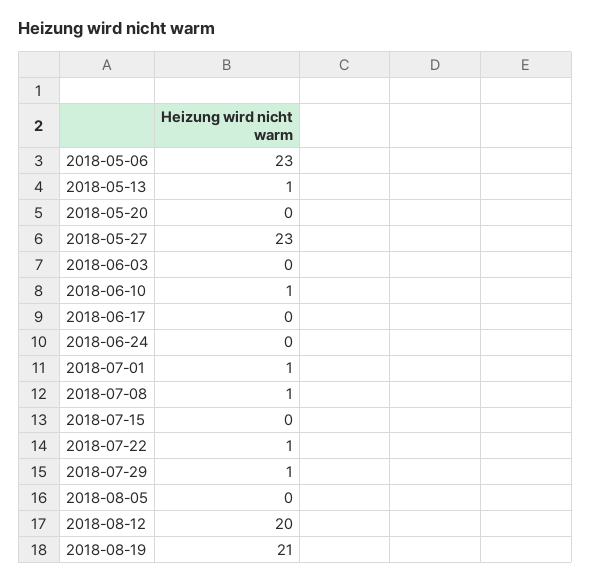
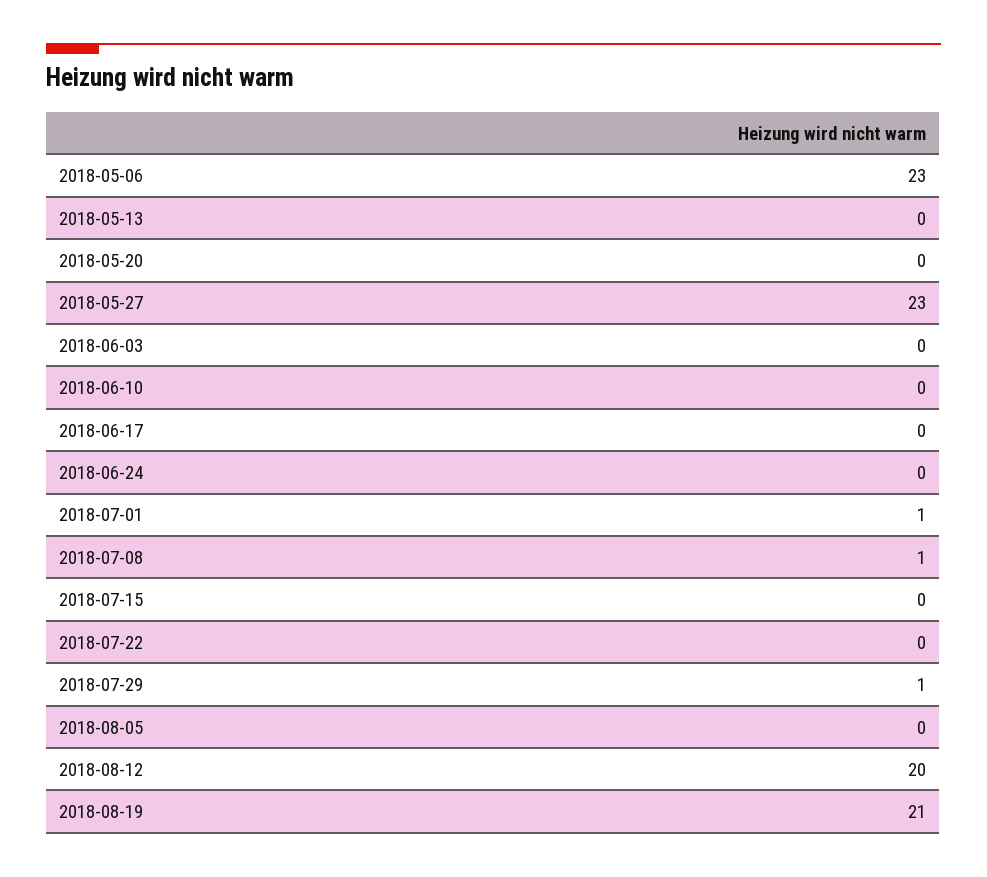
  {
    "2018-05-06": 23,
-   "2018-05-13": 1,
+   "2018-05-13": 0,
    "2018-05-20": 0,
    "2018-05-27": 23,
    "2018-06-03": 0,
-   "2018-06-10": 1,
+   "2018-06-10": 0,
    "2018-06-17": 0,
    "2018-06-24": 0,
    "2018-07-01": 1,
    "2018-07-08": 1,
    "2018-07-15": 0,
-   "2018-07-22": 1,
+   "2018-07-22": 0,
    "2018-07-29": 1,
    "2018-08-05": 0,
    "2018-08-12": 20,
    "2018-08-19": 21
  }

